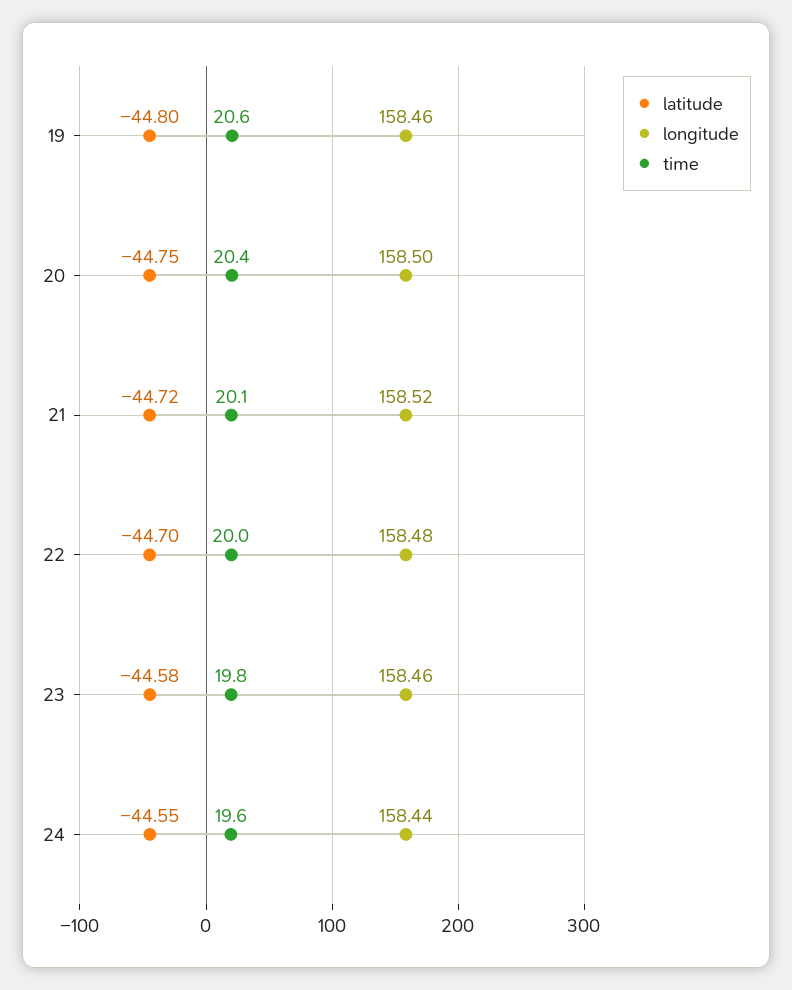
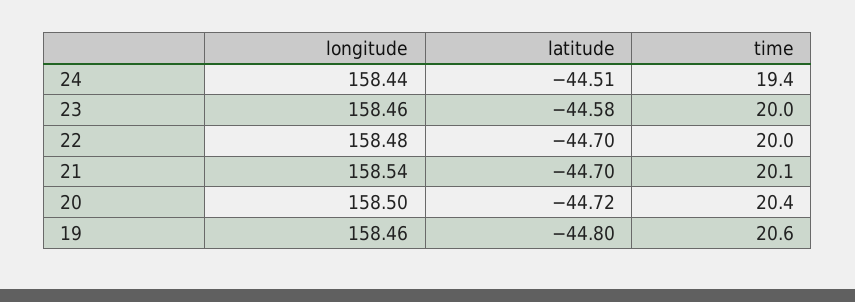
  {
    "latitude": {
      "19": -44.8,
-     "20": -44.75,
+     "20": -44.72,
-     "21": -44.72,
+     "21": -44.7,
      "22": -44.7,
      "23": -44.58,
-     "24": -44.55
+     "24": -44.51
    },
    "longitude": {
      "19": 158.46,
      "20": 158.5,
-     "21": 158.52,
+     "21": 158.54,
      "22": 158.48,
      "23": 158.46,
      "24": 158.44
    },
    "time": {
      "19": 20.6,
      "20": 20.4,
      "21": 20.1,
      "22": 20,
-     "23": 19.8,
+     "23": 20,
-     "24": 19.6
+     "24": 19.4
    }
  }

